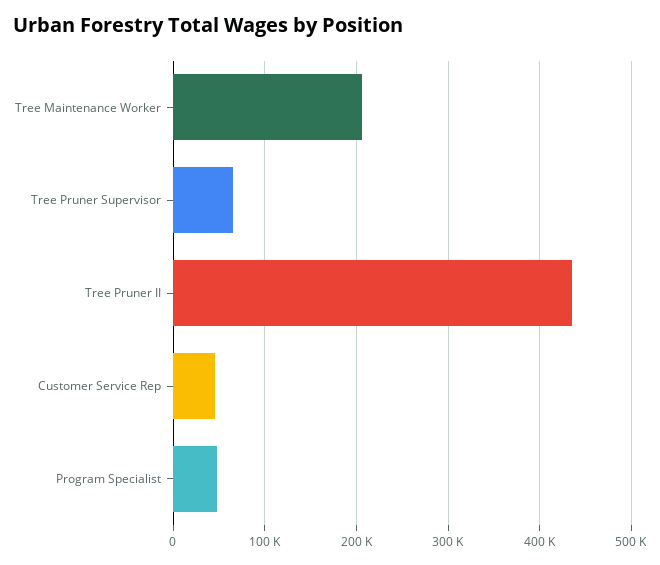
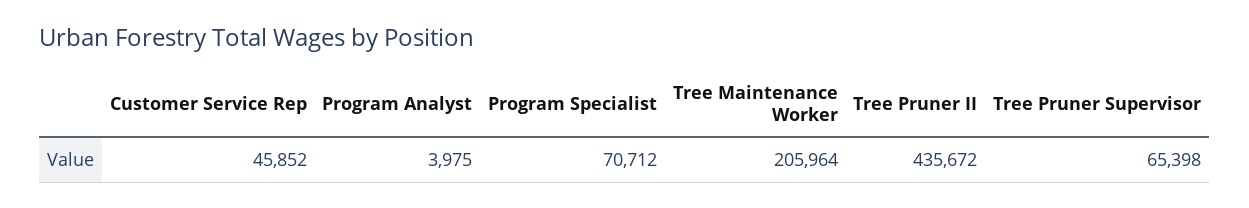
  {
    "Tree Maintenance Worker": 205964,
    "Tree Pruner Supervisor": 65398,
    "Tree Pruner II": 435672,
    "Customer Service Rep": 45852,
-   "Program Specialist": 50000
+   "Program Specialist": 70712,
+   "Program Analyst": 3975
  }

